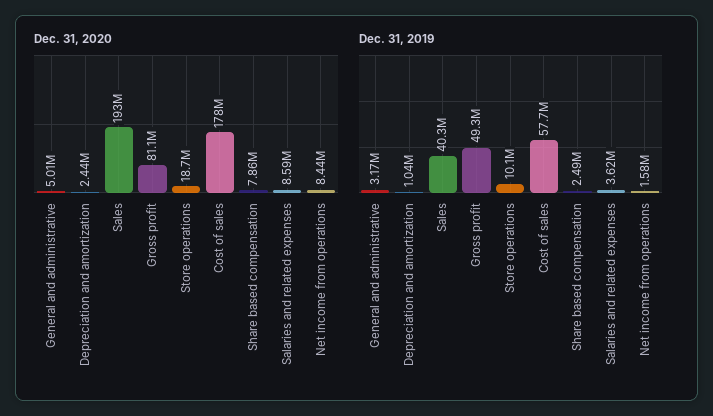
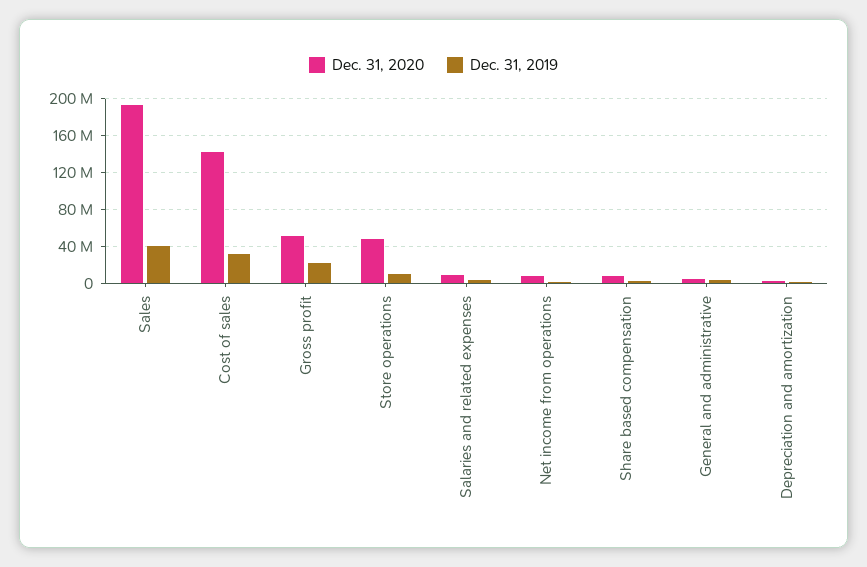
  {
    "Dec. 31, 2020": {
      "General and administrative": 5010000,
      "Depreciation and amortization": 2440000,
      "Sales": 193000000,
-     "Gross profit": 81100000,
+     "Gross profit": 50000000,
-     "Store operations": 18700000,
+     "Store operations": 50000000,
-     "Cost of sales": 178000000,
+     "Cost of sales": 140000000,
      "Share based compensation": 7860000,
      "Salaries and related expenses": 8590000,
      "Net income from operations": 8440000
    },
    "Dec. 31, 2019": {
      "General and administrative": 3170000,
      "Depreciation and amortization": 1040000,
      "Sales": 40300000,
-     "Gross profit": 49300000,
+     "Gross profit": 20000000,
      "Store operations": 10100000,
-     "Cost of sales": 57700000,
+     "Cost of sales": 30000000,
      "Share based compensation": 2490000,
      "Salaries and related expenses": 3620000,
      "Net income from operations": 1580000
    }
  }

